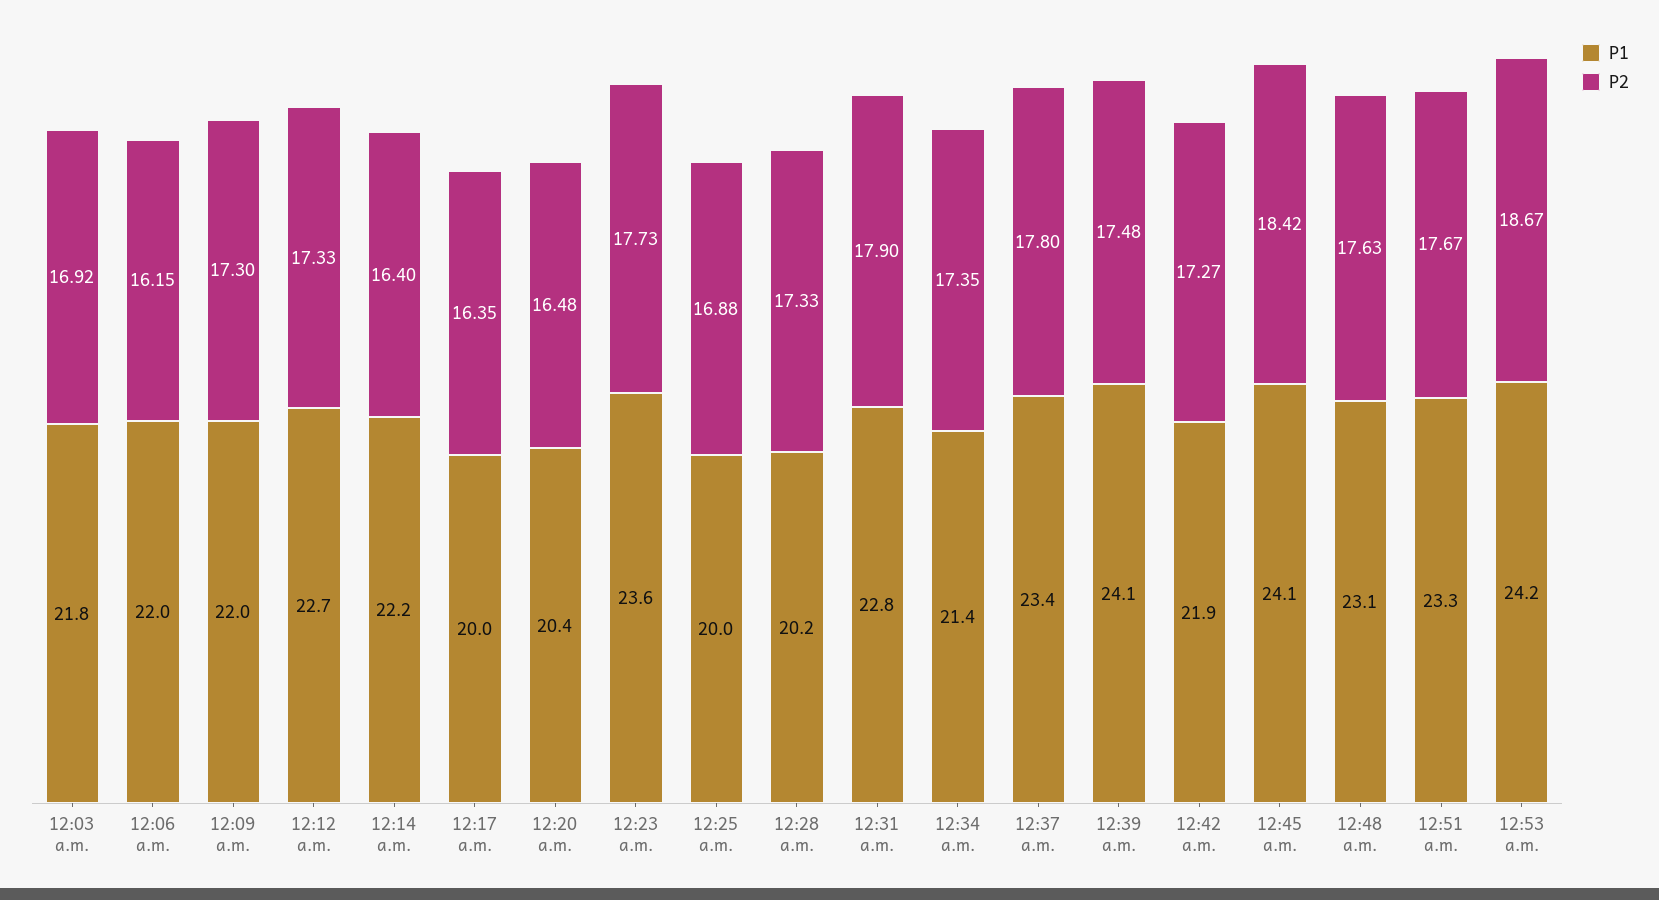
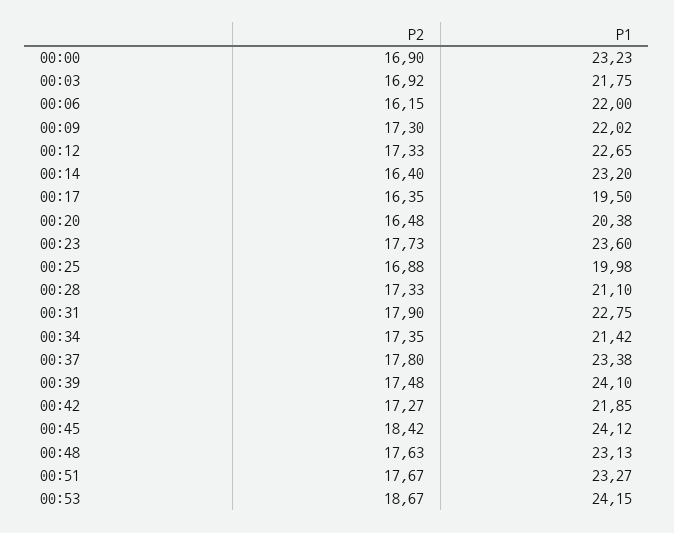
  {
    "P1": {
      "12:03 a.m.": 21.75,
      "12:06 a.m.": 22,
      "12:09 a.m.": 22.02,
      "12:12 a.m.": 22.65,
-     "12:14 a.m.": 22.2,
+     "12:14 a.m.": 23.2,
-     "12:17 a.m.": 20,
+     "12:17 a.m.": 19.5,
      "12:20 a.m.": 20.38,
      "12:23 a.m.": 23.6,
      "12:25 a.m.": 19.98,
-     "12:28 a.m.": 20.2,
+     "12:28 a.m.": 21.1,
      "12:31 a.m.": 22.75,
      "12:34 a.m.": 21.42,
      "12:37 a.m.": 23.38,
      "12:39 a.m.": 24.1,
      "12:42 a.m.": 21.85,
      "12:45 a.m.": 24.12,
      "12:48 a.m.": 23.13,
      "12:51 a.m.": 23.27,
-     "12:53 a.m.": 24.15
+     "12:53 a.m.": 24.15,
+     "00:00": 23.23
    },
    "P2": {
      "12:03 a.m.": 16.92,
      "12:06 a.m.": 16.15,
      "12:09 a.m.": 17.3,
      "12:12 a.m.": 17.33,
      "12:14 a.m.": 16.4,
      "12:17 a.m.": 16.35,
      "12:20 a.m.": 16.48,
      "12:23 a.m.": 17.73,
      "12:25 a.m.": 16.88,
      "12:28 a.m.": 17.33,
      "12:31 a.m.": 17.9,
      "12:34 a.m.": 17.35,
      "12:37 a.m.": 17.8,
      "12:39 a.m.": 17.48,
      "12:42 a.m.": 17.27,
      "12:45 a.m.": 18.42,
      "12:48 a.m.": 17.63,
      "12:51 a.m.": 17.67,
-     "12:53 a.m.": 18.67
+     "12:53 a.m.": 18.67,
+     "00:00": 16.9
    }
  }

